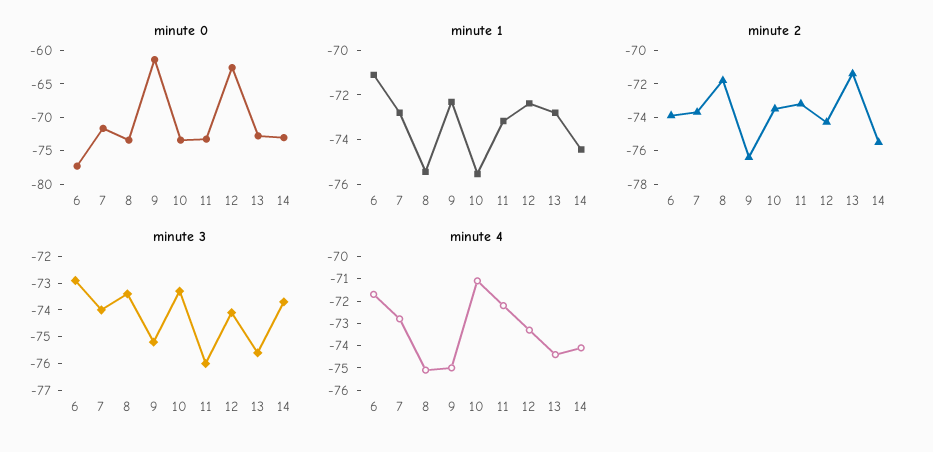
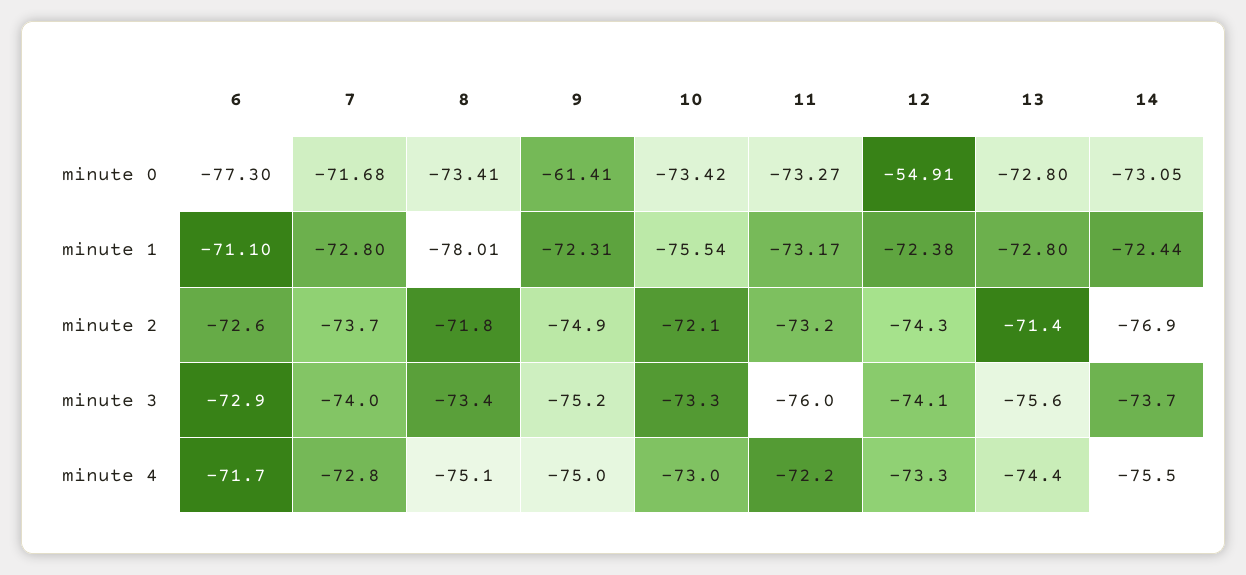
  {
    "minute 0": {
      "6": -77.3,
      "7": -71.68,
      "8": -73.41,
      "9": -61.41,
      "10": -73.42,
      "11": -73.27,
-     "12": -62.5,
+     "12": -54.91,
      "13": -72.8,
      "14": -73.05
    },
    "minute 1": {
      "6": -71.1,
      "7": -72.8,
-     "8": -75.5,
+     "8": -78.01,
      "9": -72.31,
      "10": -75.54,
      "11": -73.17,
      "12": -72.38,
      "13": -72.8,
-     "14": -74.5
+     "14": -72.44
    },
    "minute 2": {
-     "6": -74,
+     "6": -72.6,
      "7": -73.7,
      "8": -71.8,
-     "9": -76.5,
+     "9": -74.9,
-     "10": -73.5,
+     "10": -72.1,
      "11": -73.2,
      "12": -74.3,
      "13": -71.4,
-     "14": -75.5
+     "14": -76.9
    },
    "minute 3": {
      "6": -72.9,
      "7": -74,
      "8": -73.4,
      "9": -75.2,
      "10": -73.3,
      "11": -76,
      "12": -74.1,
      "13": -75.6,
      "14": -73.7
    },
    "minute 4": {
      "6": -71.7,
      "7": -72.8,
      "8": -75.1,
      "9": -75,
-     "10": -71,
+     "10": -73,
      "11": -72.2,
      "12": -73.3,
      "13": -74.4,
-     "14": -74
+     "14": -75.5
    }
  }

